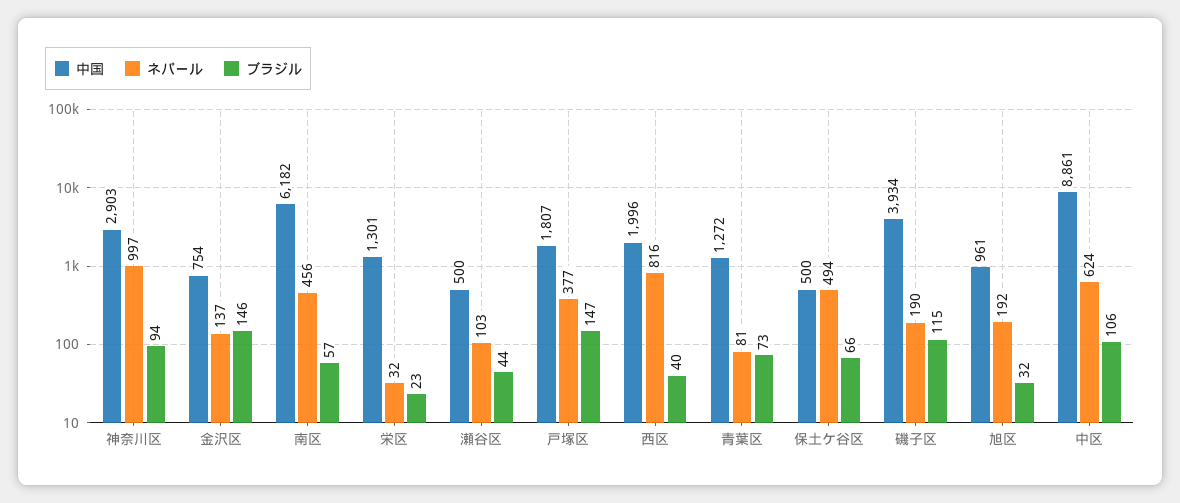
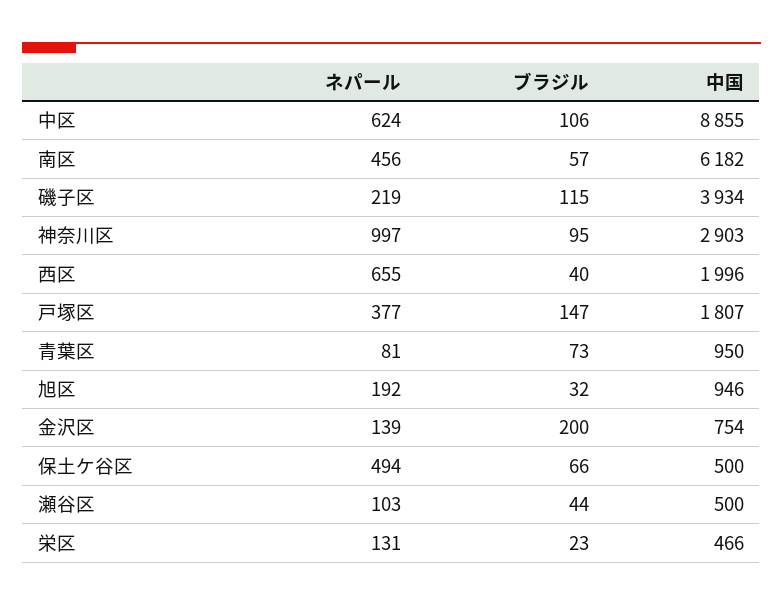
  {
    "中国": {
      "神奈川区": 2903,
      "金沢区": 754,
      "南区": 6182,
-     "栄区": 1301,
+     "栄区": 466,
      "瀬谷区": 500,
      "戸塚区": 1807,
      "西区": 1996,
-     "青葉区": 1272,
+     "青葉区": 950,
      "保土ケ谷区": 500,
      "磯子区": 3934,
-     "旭区": 961,
+     "旭区": 946,
-     "中区": 8861
+     "中区": 8855
    },
    "ネパール": {
      "神奈川区": 997,
-     "金沢区": 137,
+     "金沢区": 139,
      "南区": 456,
-     "栄区": 32,
+     "栄区": 131,
      "瀬谷区": 103,
      "戸塚区": 377,
-     "西区": 816,
+     "西区": 655,
      "青葉区": 81,
      "保土ケ谷区": 494,
-     "磯子区": 190,
+     "磯子区": 219,
      "旭区": 192,
      "中区": 624
    },
    "ブラジル": {
-     "神奈川区": 94,
+     "神奈川区": 95,
-     "金沢区": 146,
+     "金沢区": 200,
      "南区": 57,
      "栄区": 23,
      "瀬谷区": 44,
      "戸塚区": 147,
      "西区": 40,
      "青葉区": 73,
      "保土ケ谷区": 66,
      "磯子区": 115,
      "旭区": 32,
      "中区": 106
    }
  }

